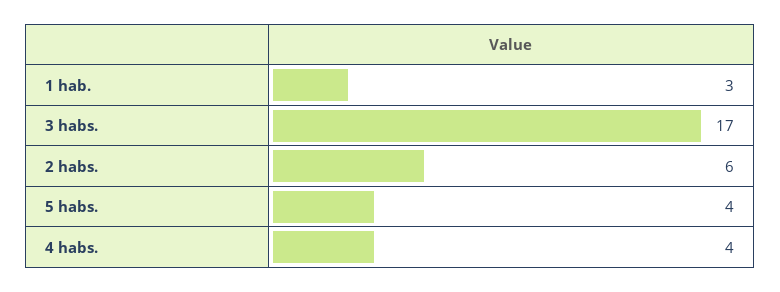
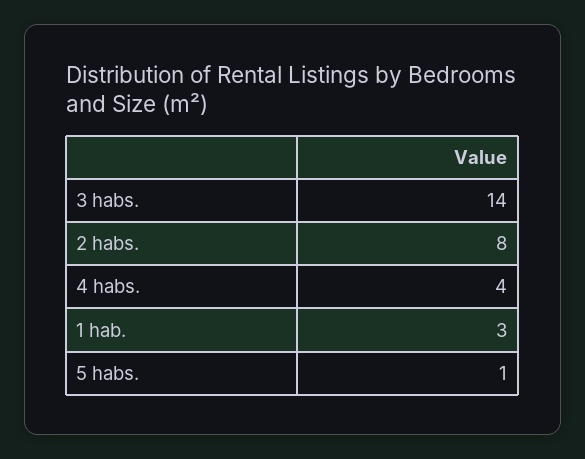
  {
    "1 hab.": 3,
-   "3 habs.": 17,
+   "3 habs.": 14,
-   "2 habs.": 6,
+   "2 habs.": 8,
-   "5 habs.": 4,
+   "5 habs.": 1,
    "4 habs.": 4
  }

